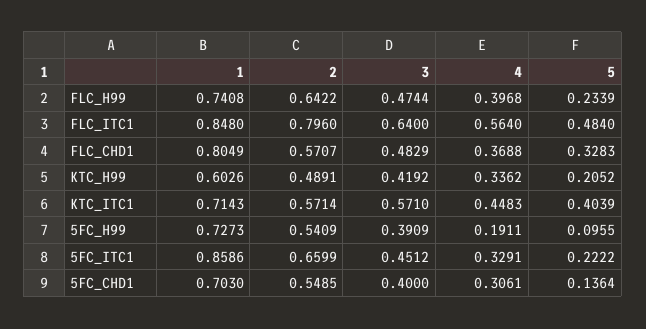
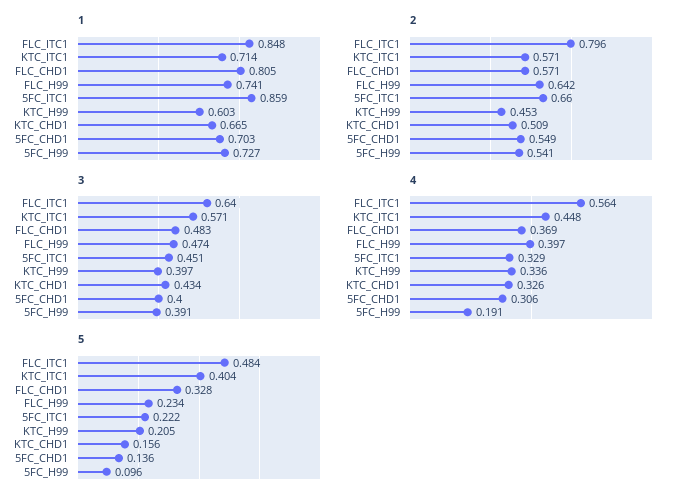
  {
    "1": {
      "FLC_H99": 0.7408,
      "FLC_ITC1": 0.848,
      "FLC_CHD1": 0.8049,
      "KTC_H99": 0.6026,
      "KTC_ITC1": 0.7143,
      "5FC_H99": 0.7273,
      "5FC_ITC1": 0.8586,
-     "5FC_CHD1": 0.703
+     "5FC_CHD1": 0.703,
+     "KTC_CHD1": 0.665
    },
    "2": {
      "FLC_H99": 0.6422,
      "FLC_ITC1": 0.796,
      "FLC_CHD1": 0.5707,
-     "KTC_H99": 0.4891,
+     "KTC_H99": 0.453,
      "KTC_ITC1": 0.5714,
      "5FC_H99": 0.5409,
      "5FC_ITC1": 0.6599,
-     "5FC_CHD1": 0.5485
+     "5FC_CHD1": 0.5485,
+     "KTC_CHD1": 0.509
    },
    "3": {
      "FLC_H99": 0.4744,
      "FLC_ITC1": 0.64,
      "FLC_CHD1": 0.4829,
-     "KTC_H99": 0.4192,
+     "KTC_H99": 0.397,
      "KTC_ITC1": 0.571,
      "5FC_H99": 0.3909,
      "5FC_ITC1": 0.4512,
-     "5FC_CHD1": 0.4
+     "5FC_CHD1": 0.4,
+     "KTC_CHD1": 0.434
    },
    "4": {
      "FLC_H99": 0.3968,
      "FLC_ITC1": 0.564,
      "FLC_CHD1": 0.3688,
      "KTC_H99": 0.3362,
      "KTC_ITC1": 0.4483,
      "5FC_H99": 0.1911,
      "5FC_ITC1": 0.3291,
-     "5FC_CHD1": 0.3061
+     "5FC_CHD1": 0.3061,
+     "KTC_CHD1": 0.326
    },
    "5": {
      "FLC_H99": 0.2339,
      "FLC_ITC1": 0.484,
      "FLC_CHD1": 0.3283,
      "KTC_H99": 0.2052,
      "KTC_ITC1": 0.4039,
      "5FC_H99": 0.0955,
      "5FC_ITC1": 0.2222,
-     "5FC_CHD1": 0.1364
+     "5FC_CHD1": 0.1364,
+     "KTC_CHD1": 0.156
    }
  }

